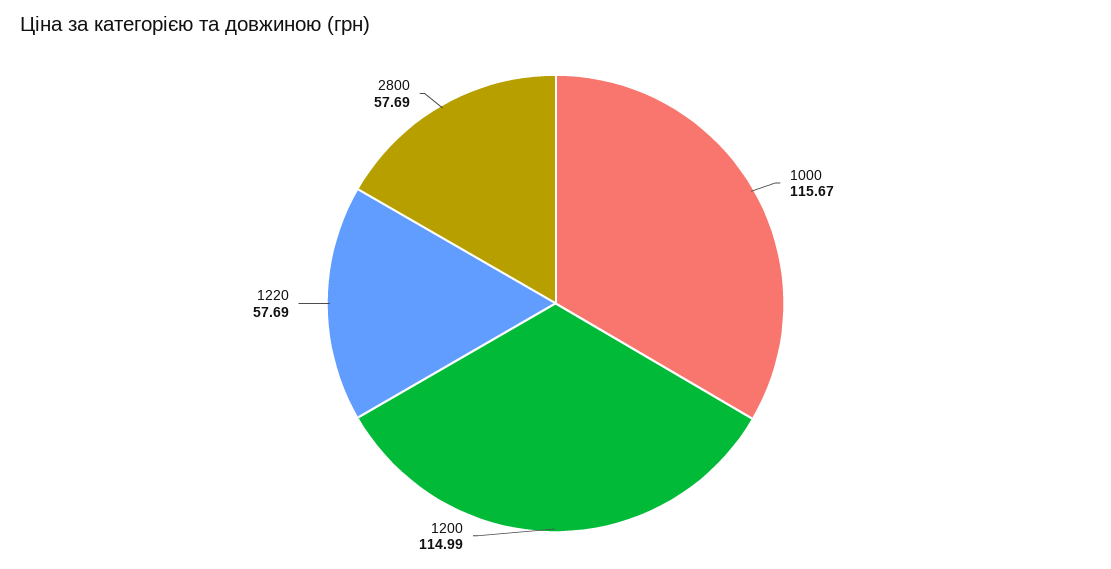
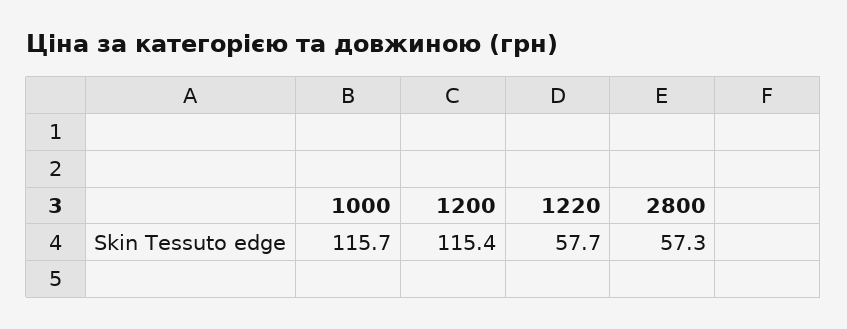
  {
    "1000": 115.67,
-   "1200": 114.99,
+   "1200": 115.4,
    "1220": 57.69,
-   "2800": 57.69
+   "2800": 57.3
  }

